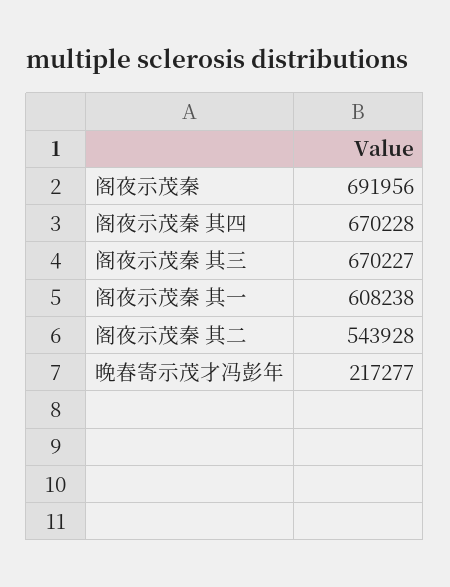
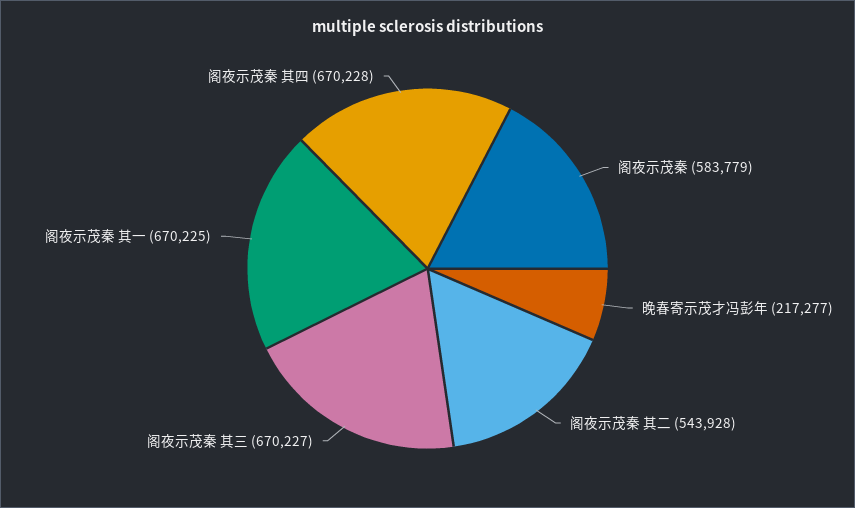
  {
-   "阁夜示茂秦": 691956,
+   "阁夜示茂秦": 583779,
    "阁夜示茂秦 其四": 670228,
    "阁夜示茂秦 其三": 670227,
-   "阁夜示茂秦 其一": 608238,
+   "阁夜示茂秦 其一": 670225,
    "阁夜示茂秦 其二": 543928,
    "晚春寄示茂才冯彭年": 217277
  }

